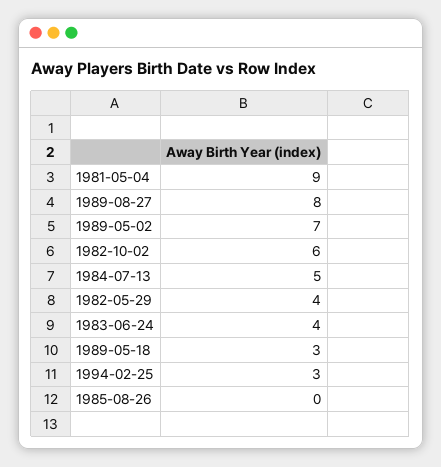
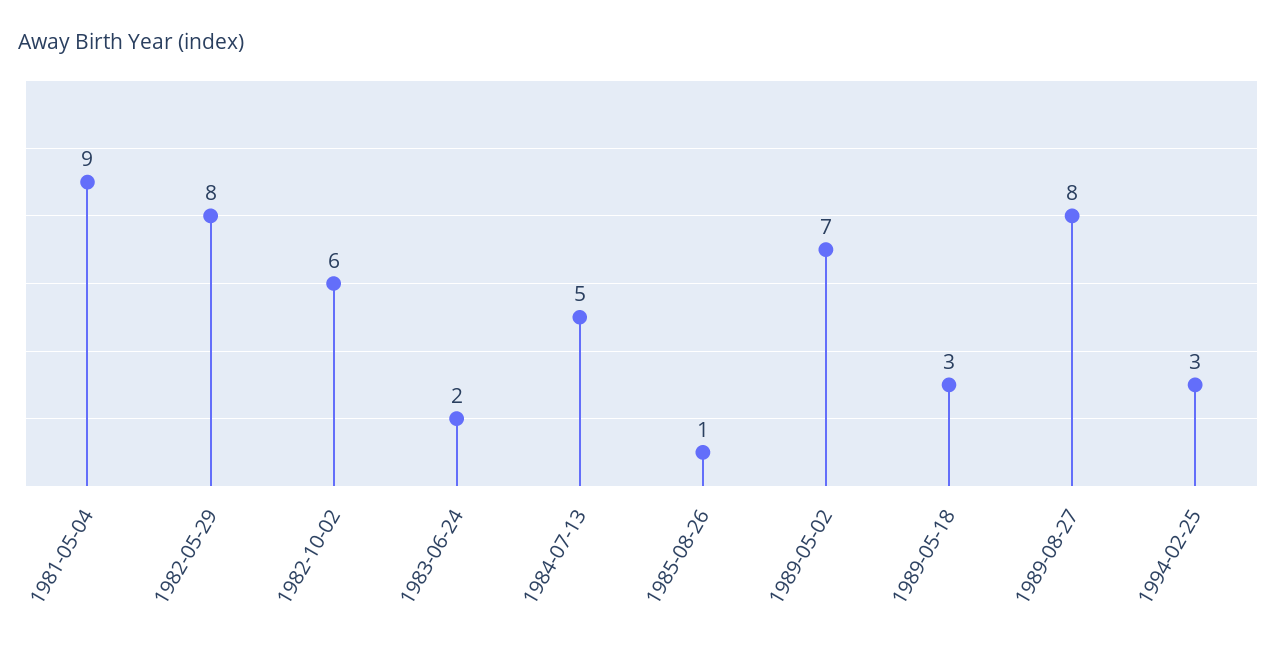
  {
    "1981-05-04": 9,
    "1989-08-27": 8,
    "1989-05-02": 7,
    "1982-10-02": 6,
    "1984-07-13": 5,
-   "1982-05-29": 4,
+   "1982-05-29": 8,
-   "1983-06-24": 4,
+   "1983-06-24": 2,
    "1989-05-18": 3,
    "1994-02-25": 3,
-   "1985-08-26": 0
+   "1985-08-26": 1
  }

